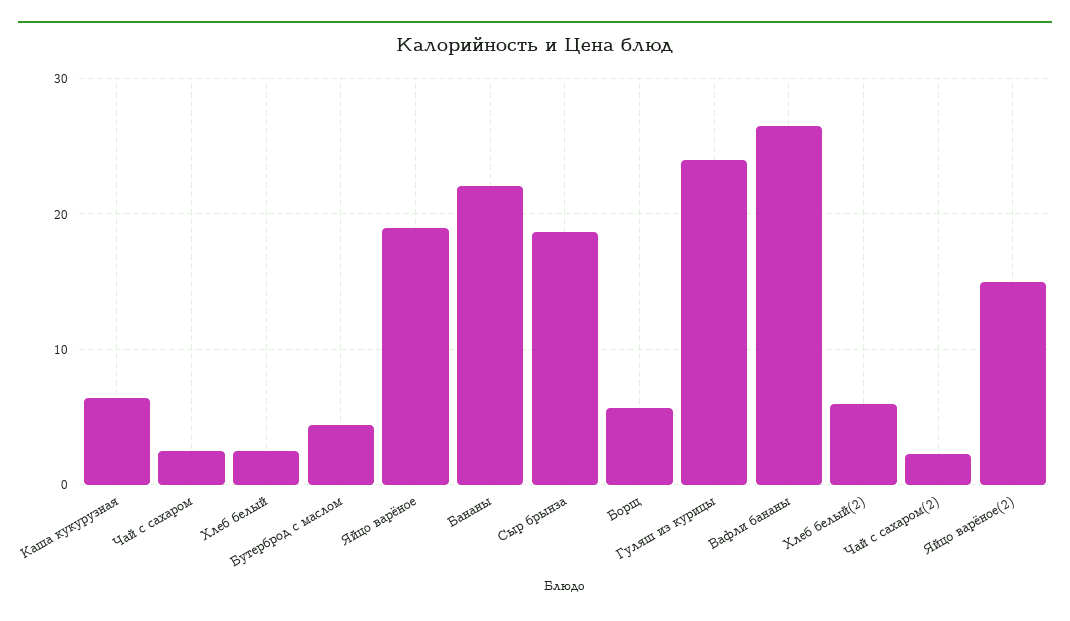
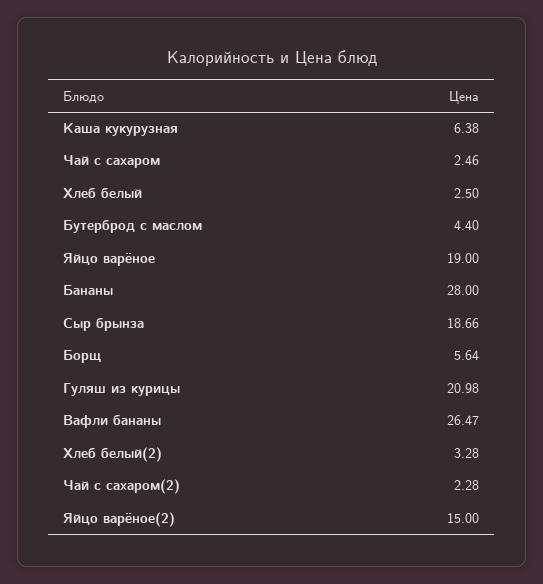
  {
    "Каша кукурузная": 6.38,
    "Чай с сахаром": 2.46,
    "Хлеб белый": 2.5,
    "Бутерброд с маслом": 4.4,
    "Яйцо варёное": 19,
-   "Бананы": 22,
+   "Бананы": 28,
    "Сыр брынза": 18.66,
    "Борщ": 5.64,
-   "Гуляш из курицы": 24,
+   "Гуляш из курицы": 20.98,
    "Вафли бананы": 26.47,
-   "Хлеб белый(2)": 6,
+   "Хлеб белый(2)": 3.28,
    "Чай с сахаром(2)": 2.28,
    "Яйцо варёное(2)": 15
  }

